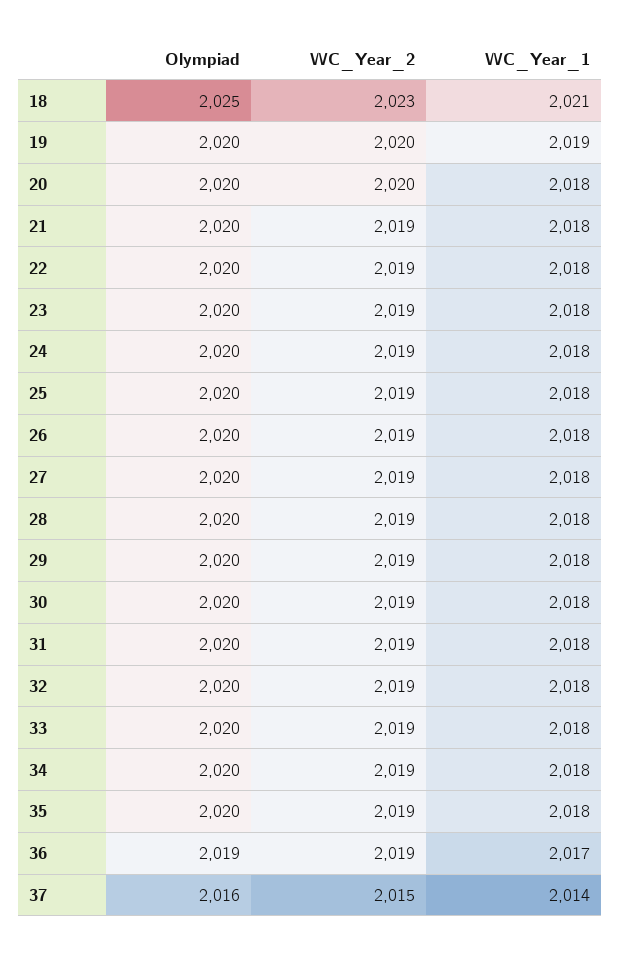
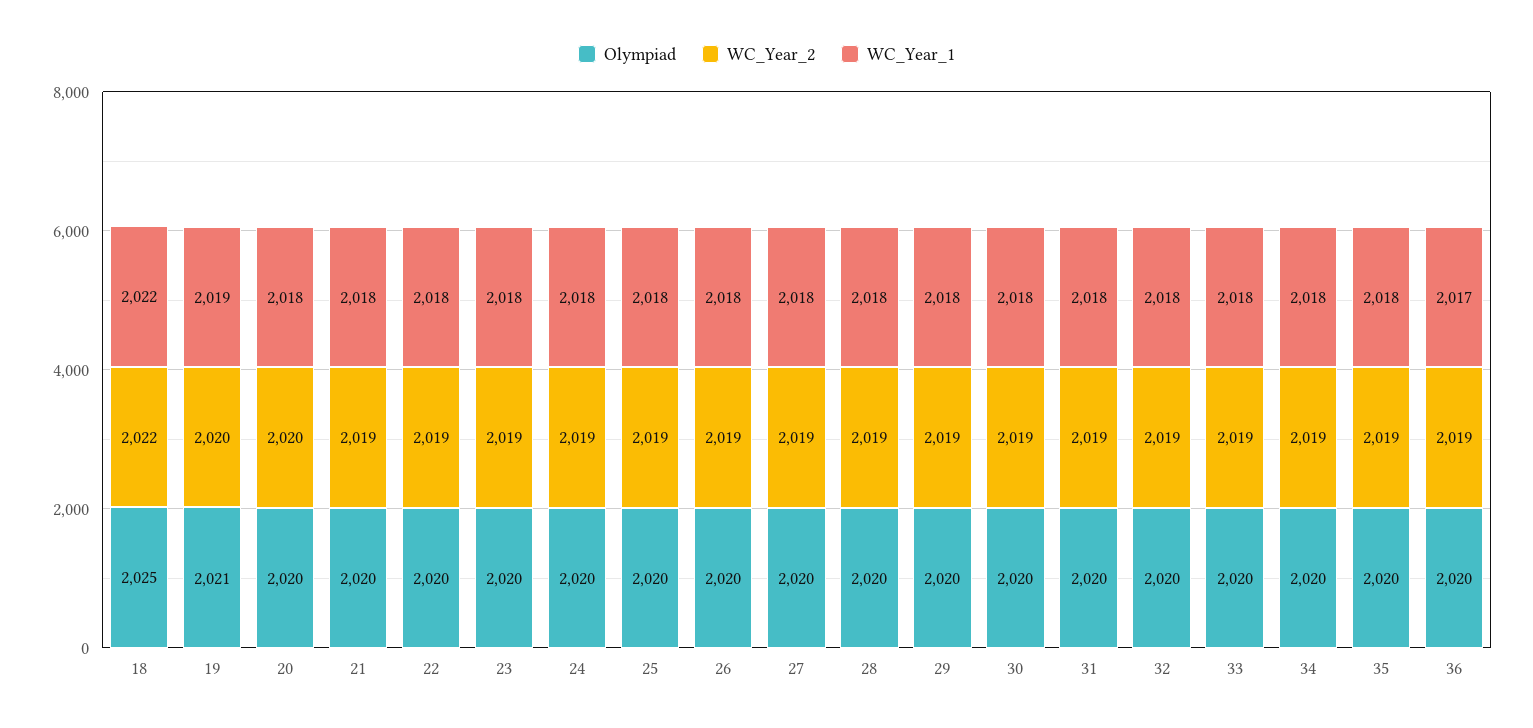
  {
    "Olympiad": {
      "18": 2025,
-     "19": 2020,
+     "19": 2021,
      "20": 2020,
      "21": 2020,
      "22": 2020,
      "23": 2020,
      "24": 2020,
      "25": 2020,
      "26": 2020,
      "27": 2020,
      "28": 2020,
      "29": 2020,
      "30": 2020,
      "31": 2020,
      "32": 2020,
      "33": 2020,
      "34": 2020,
      "35": 2020,
-     "36": 2019,
+     "36": 2020
-     "37": 2016
    },
    "WC_Year_2": {
-     "18": 2023,
+     "18": 2022,
      "19": 2020,
      "20": 2020,
      "21": 2019,
      "22": 2019,
      "23": 2019,
      "24": 2019,
      "25": 2019,
      "26": 2019,
      "27": 2019,
      "28": 2019,
      "29": 2019,
      "30": 2019,
      "31": 2019,
      "32": 2019,
      "33": 2019,
      "34": 2019,
      "35": 2019,
-     "36": 2019,
+     "36": 2019
-     "37": 2015
    },
    "WC_Year_1": {
-     "18": 2021,
+     "18": 2022,
      "19": 2019,
      "20": 2018,
      "21": 2018,
      "22": 2018,
      "23": 2018,
      "24": 2018,
      "25": 2018,
      "26": 2018,
      "27": 2018,
      "28": 2018,
      "29": 2018,
      "30": 2018,
      "31": 2018,
      "32": 2018,
      "33": 2018,
      "34": 2018,
      "35": 2018,
-     "36": 2017,
+     "36": 2017
-     "37": 2014
    }
  }

